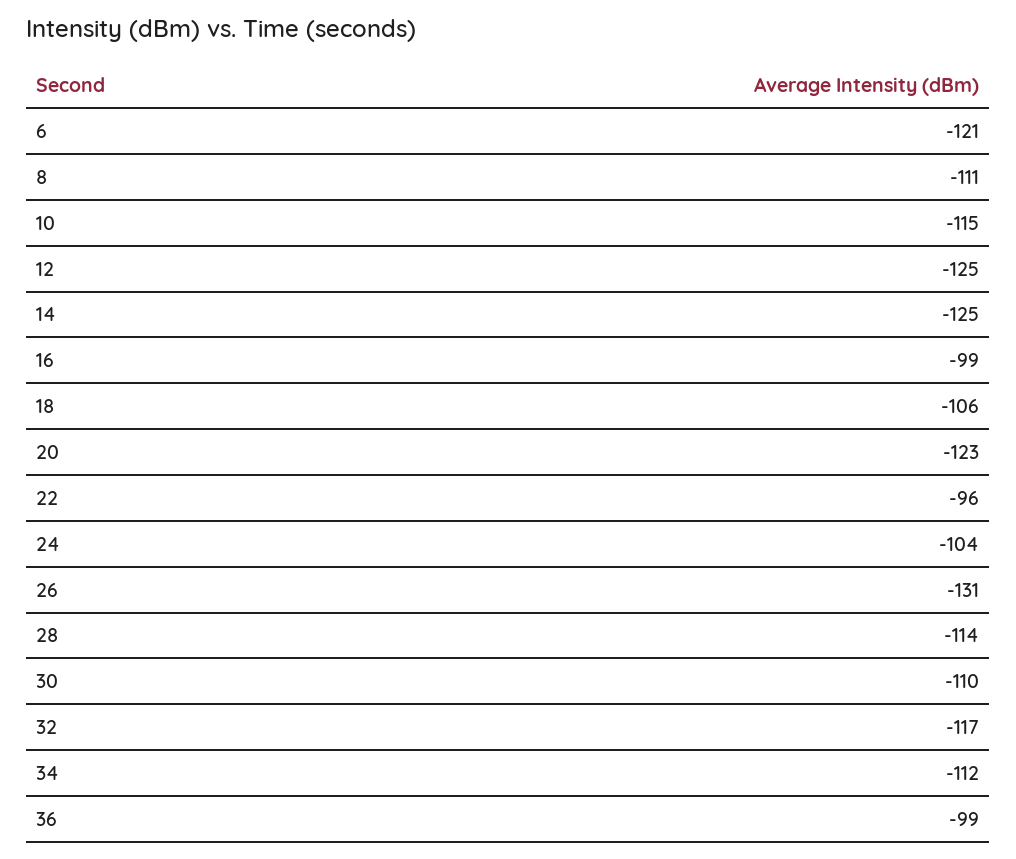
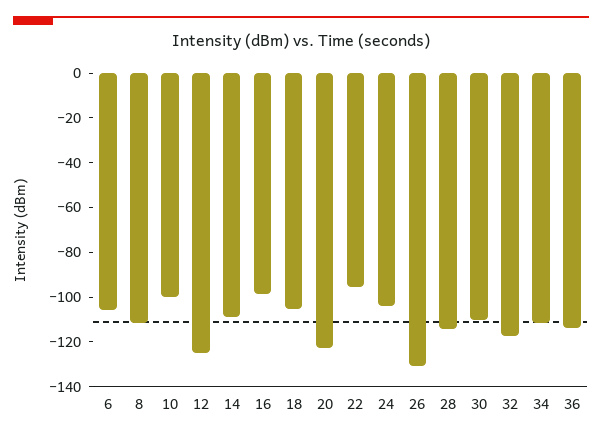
  {
-   "6": -121,
+   "6": -105,
    "8": -111,
-   "10": -115,
+   "10": -100,
    "12": -125,
-   "14": -125,
+   "14": -110,
    "16": -99,
    "18": -106,
    "20": -123,
    "22": -96,
    "24": -104,
    "26": -131,
    "28": -114,
    "30": -110,
    "32": -117,
    "34": -112,
-   "36": -99
+   "36": -115
  }

